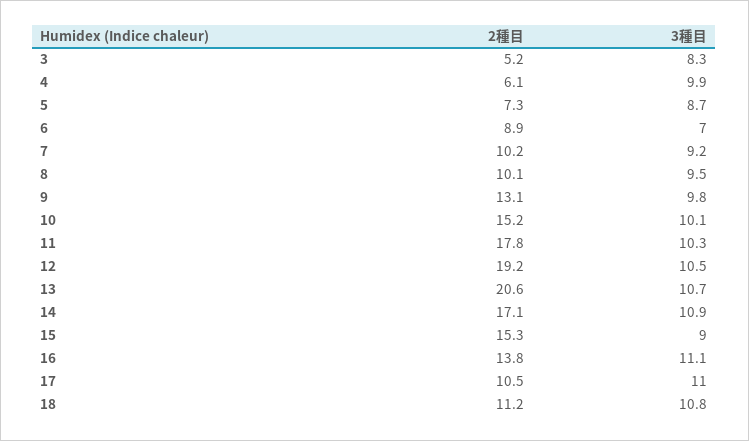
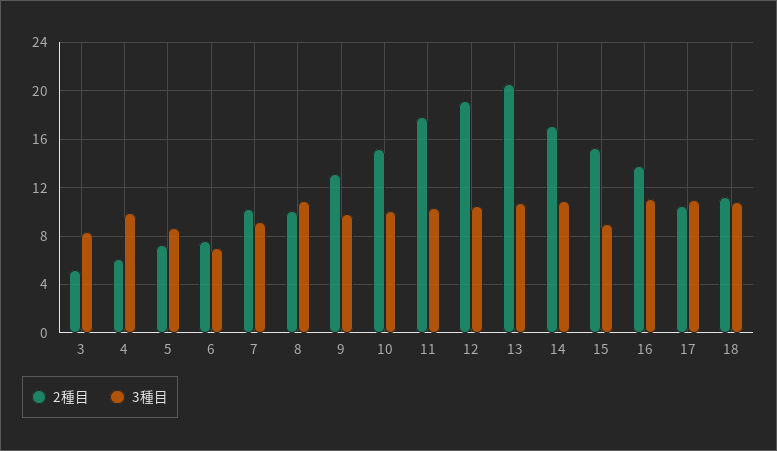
  {
    "2種目": {
      "3": 5.2,
      "4": 6.1,
      "5": 7.3,
-     "6": 8.9,
+     "6": 7.5,
      "7": 10.2,
      "8": 10.1,
      "9": 13.1,
      "10": 15.2,
      "11": 17.8,
      "12": 19.2,
      "13": 20.6,
      "14": 17.1,
      "15": 15.3,
      "16": 13.8,
      "17": 10.5,
      "18": 11.2
    },
    "3種目": {
      "3": 8.3,
      "4": 9.9,
      "5": 8.7,
      "6": 7,
      "7": 9.2,
-     "8": 9.5,
+     "8": 11,
      "9": 9.8,
      "10": 10.1,
      "11": 10.3,
      "12": 10.5,
      "13": 10.7,
      "14": 10.9,
      "15": 9,
      "16": 11.1,
      "17": 11,
      "18": 10.8
    }
  }

